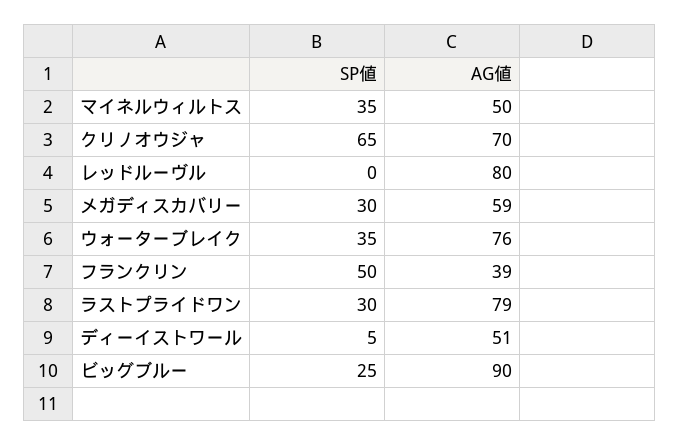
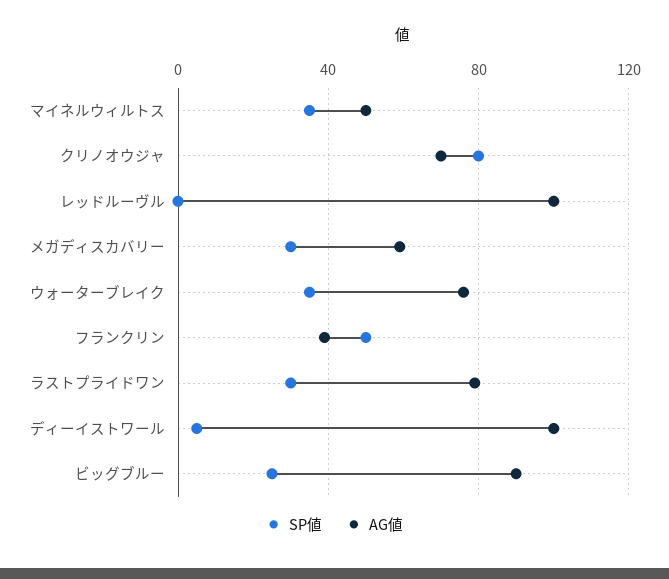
  {
    "SP値": {
      "マイネルウィルトス": 35,
-     "クリノオウジャ": 65,
+     "クリノオウジャ": 80,
      "レッドルーヴル": 0,
      "メガディスカバリー": 30,
      "ウォーターブレイク": 35,
      "フランクリン": 50,
      "ラストプライドワン": 30,
      "ディーイストワール": 5,
      "ビッグブルー": 25
    },
    "AG値": {
      "マイネルウィルトス": 50,
      "クリノオウジャ": 70,
-     "レッドルーヴル": 80,
+     "レッドルーヴル": 100,
      "メガディスカバリー": 59,
      "ウォーターブレイク": 76,
      "フランクリン": 39,
      "ラストプライドワン": 79,
-     "ディーイストワール": 51,
+     "ディーイストワール": 100,
      "ビッグブルー": 90
    }
  }

